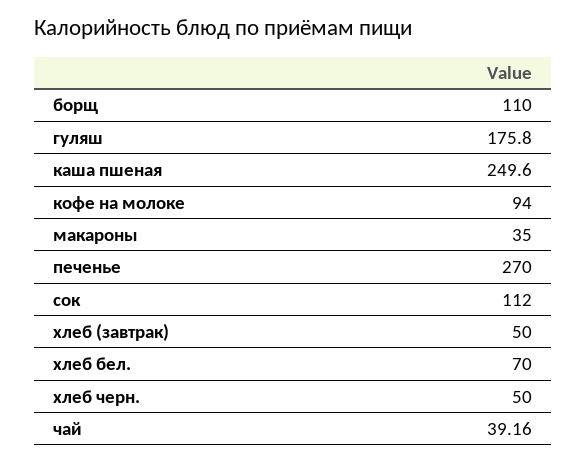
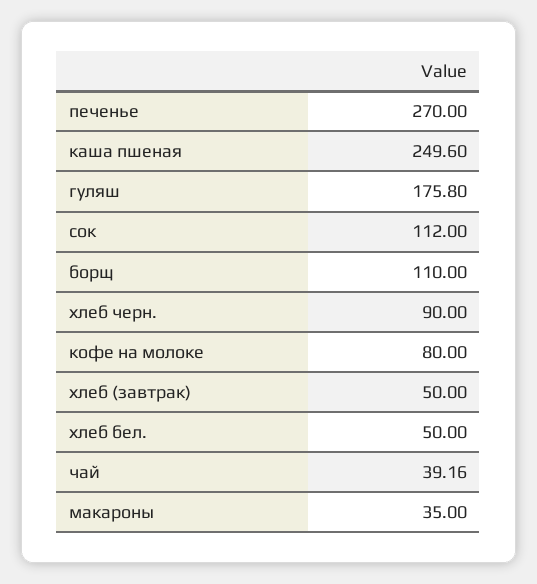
  {
    "борщ": 110,
    "гуляш": 175.8,
    "каша пшеная": 249.6,
-   "кофе на молоке": 94,
+   "кофе на молоке": 80,
    "макароны": 35,
    "печенье": 270,
    "сок": 112,
    "хлеб (завтрак)": 50,
-   "хлеб бел.": 70,
+   "хлеб бел.": 50,
-   "хлеб черн.": 50,
+   "хлеб черн.": 90,
    "чай": 39.16
  }

